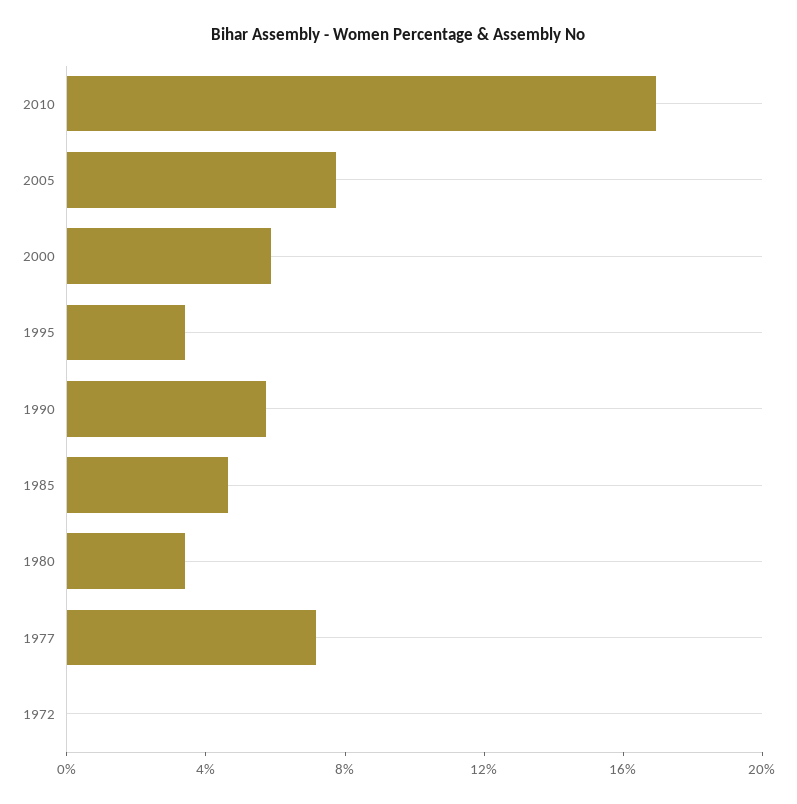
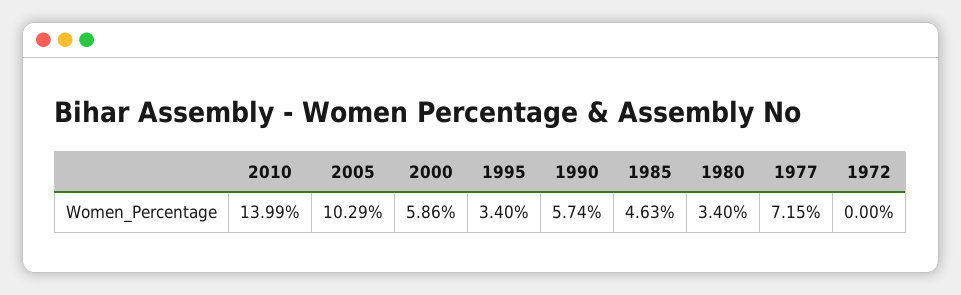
  {
-   "2010": 17,
+   "2010": 13.99,
-   "2005": 8,
+   "2005": 10.29,
    "2000": 5.86,
    "1995": 3.4,
    "1990": 5.74,
    "1985": 4.63,
    "1980": 3.4,
    "1977": 7.15,
    "1972": 0
  }

